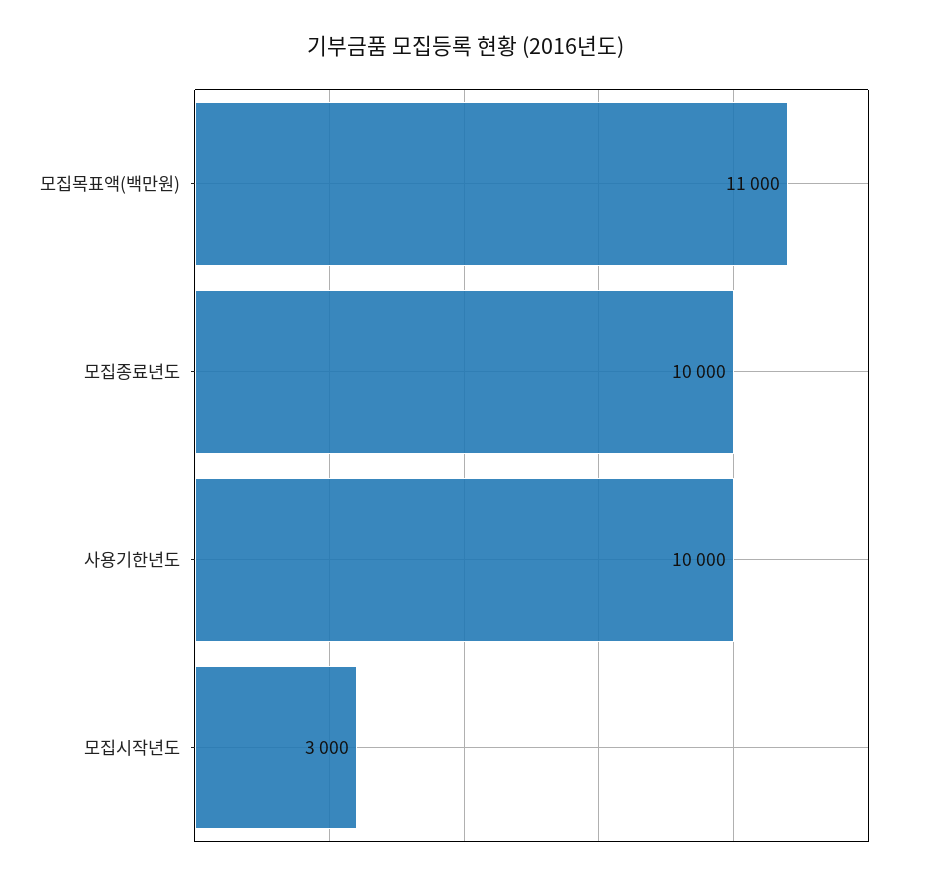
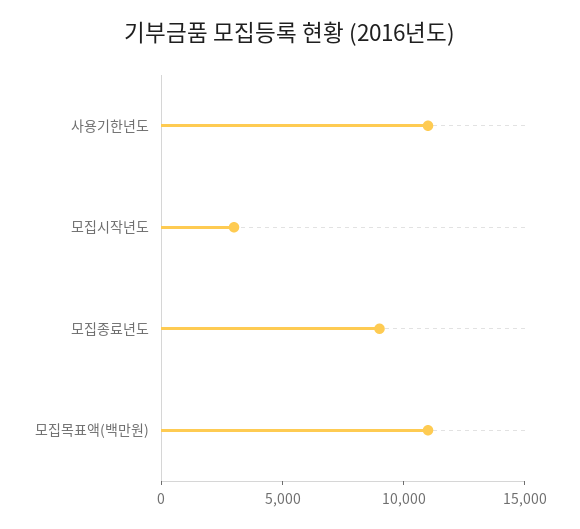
  {
    "모집목표액(백만원)": 11000,
-   "모집종료년도": 10000,
+   "모집종료년도": 9000,
-   "사용기한년도": 10000,
+   "사용기한년도": 11000,
    "모집시작년도": 3000
  }

